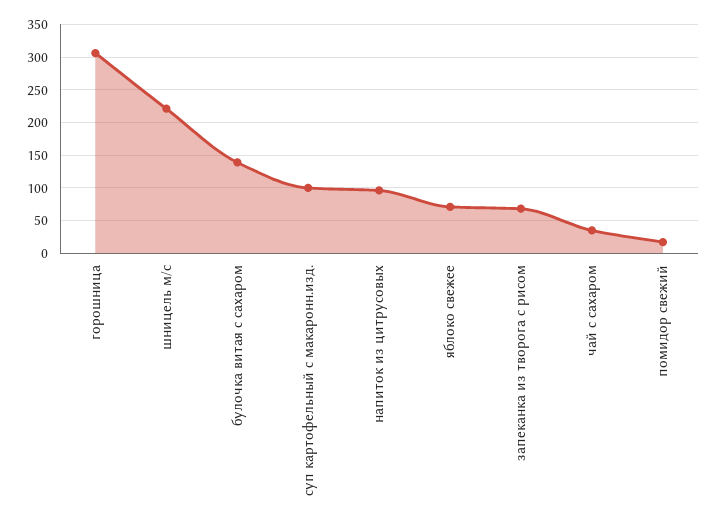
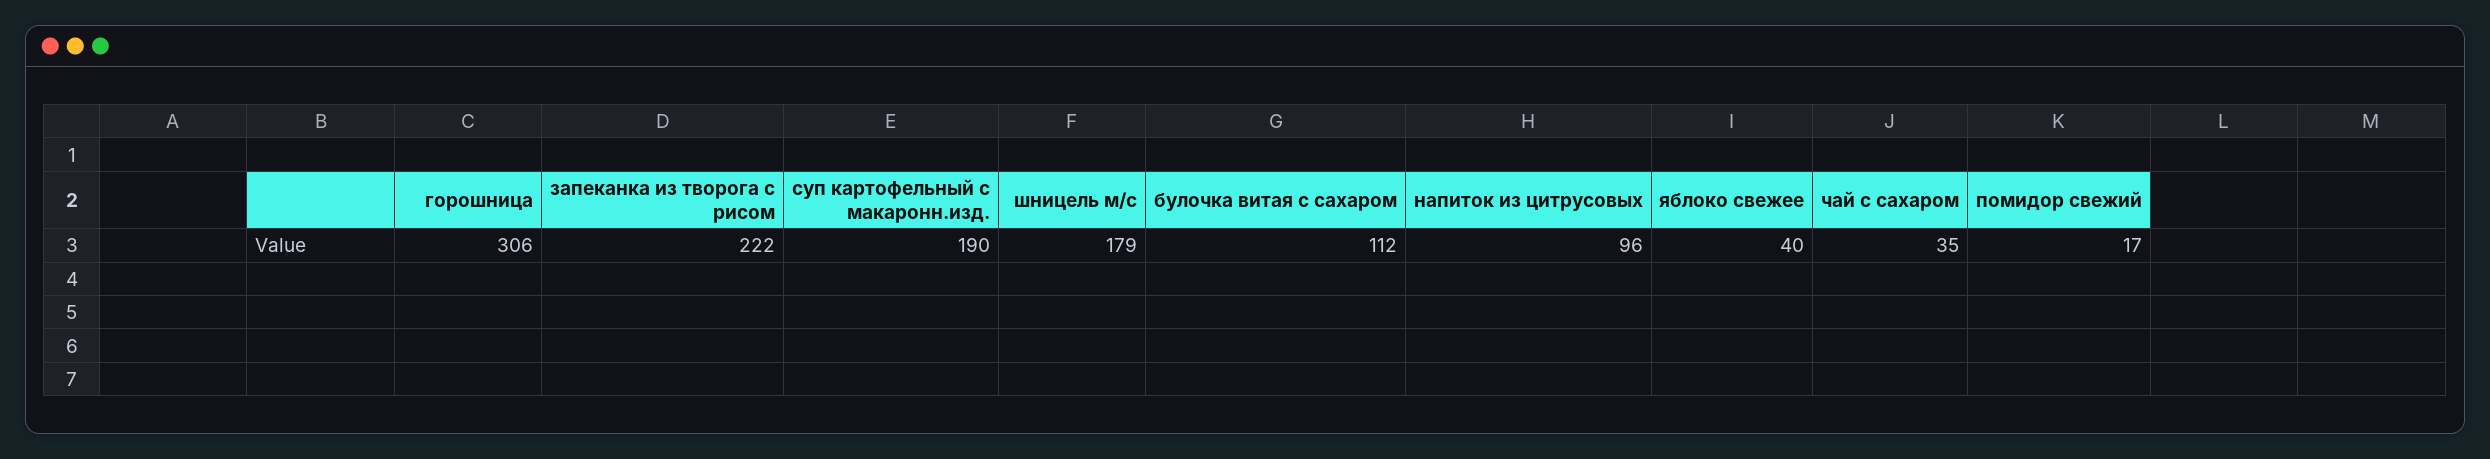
  {
    "горошница": 306,
-   "шницель м/с": 220,
+   "шницель м/с": 179,
-   "булочка витая с сахаром": 140,
+   "булочка витая с сахаром": 112,
-   "суп картофельный с макаронн.изд.": 100,
+   "суп картофельный с макаронн.изд.": 190,
    "напиток из цитрусовых": 96,
-   "яблоко свежее": 70,
+   "яблоко свежее": 40,
-   "запеканка из творога с рисом": 70,
+   "запеканка из творога с рисом": 222,
    "чай с сахаром": 35,
    "помидор свежий": 17
  }

